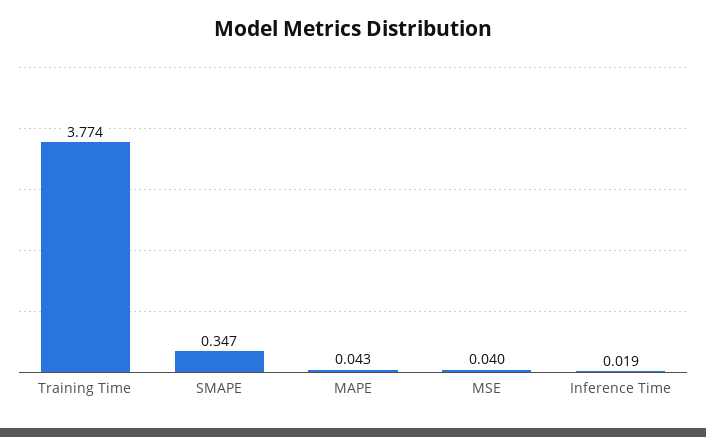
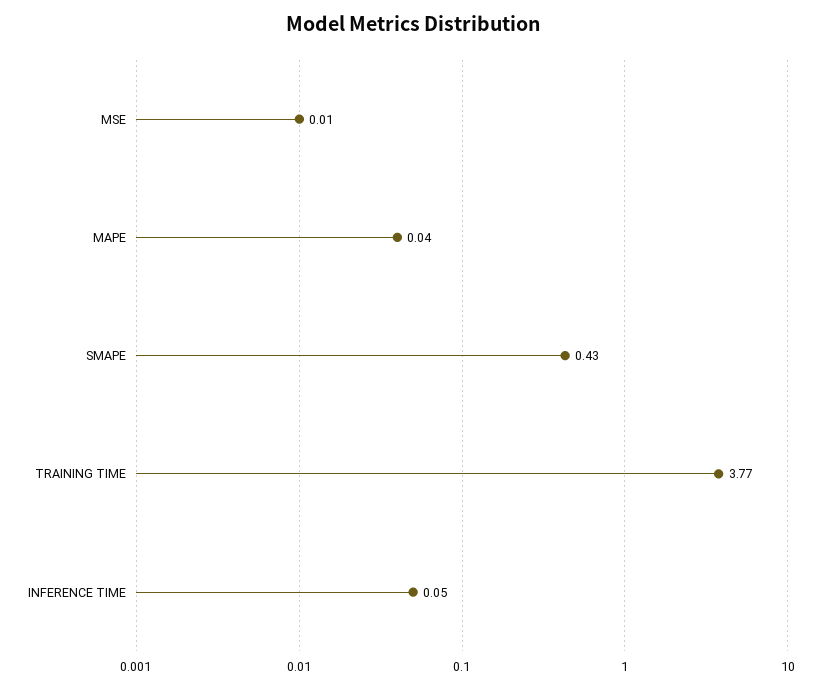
  {
    "Training Time": 3.774,
-   "SMAPE": 0.347,
+   "SMAPE": 0.43,
    "MAPE": 0.043,
-   "MSE": 0.04,
+   "MSE": 0.01,
-   "Inference Time": 0.019
+   "Inference Time": 0.05
  }

